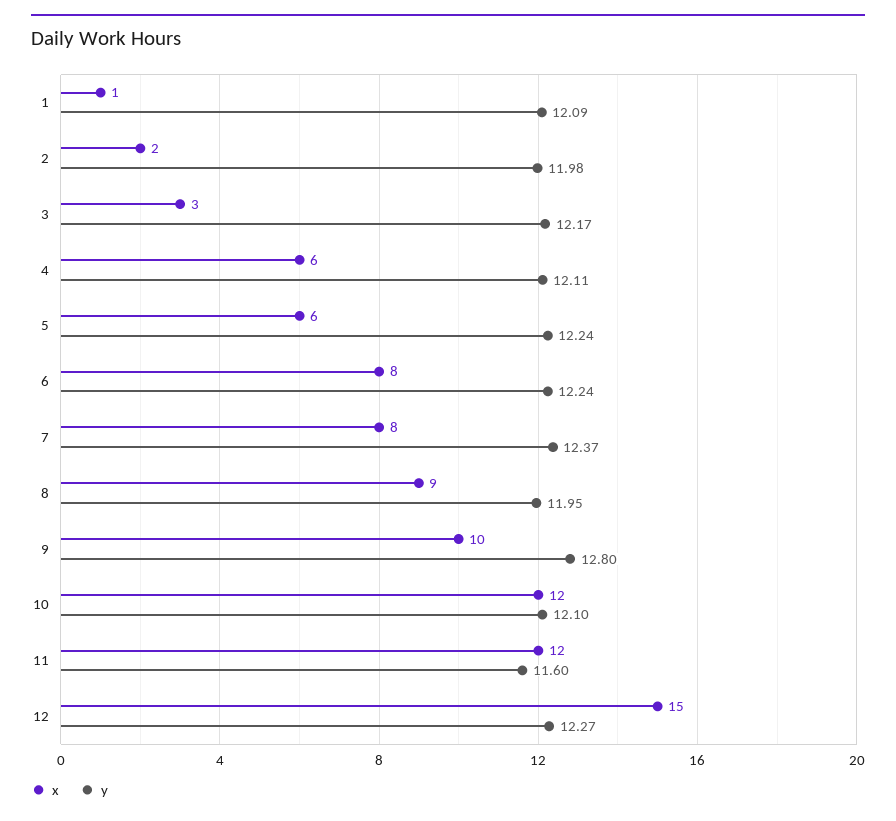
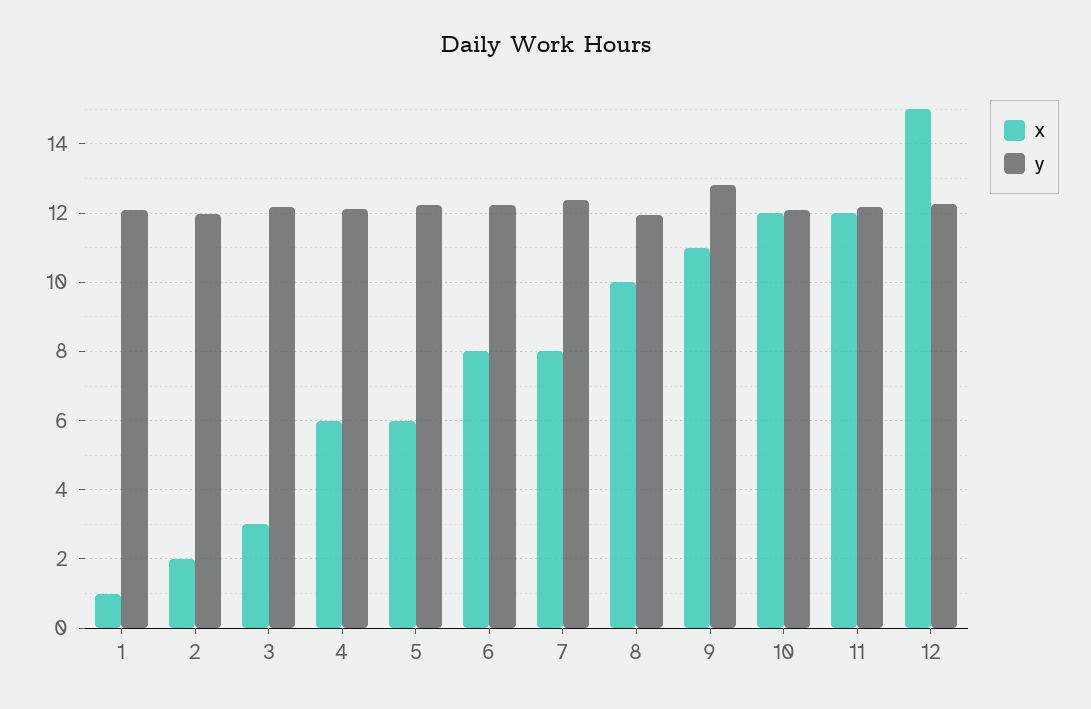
  {
    "x": {
      "1": 1,
      "2": 2,
      "3": 3,
      "4": 6,
      "5": 6,
      "6": 8,
      "7": 8,
-     "8": 9,
+     "8": 10,
-     "9": 10,
+     "9": 11,
      "10": 12,
      "11": 12,
      "12": 15
    },
    "y": {
      "1": 12.09,
      "2": 11.98,
      "3": 12.17,
      "4": 12.11,
      "5": 12.24,
      "6": 12.24,
      "7": 12.37,
      "8": 11.95,
      "9": 12.8,
      "10": 12.1,
-     "11": 11.6,
+     "11": 12.2,
      "12": 12.27
    }
  }

